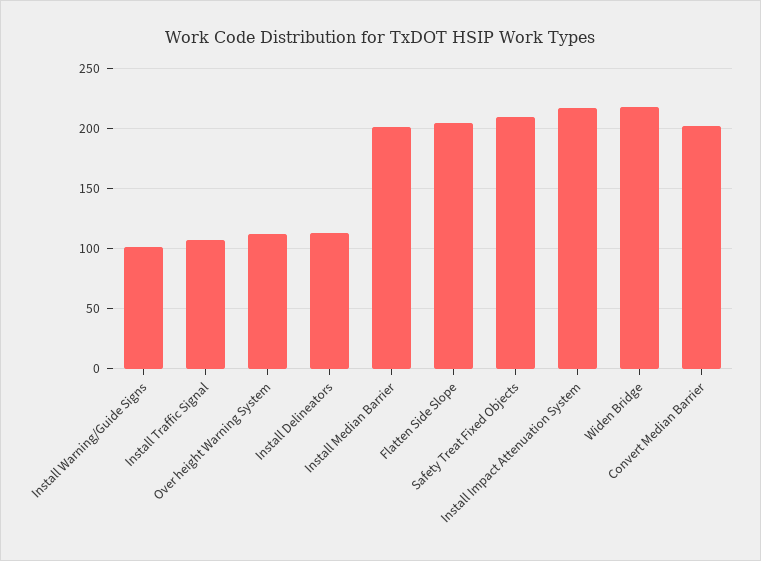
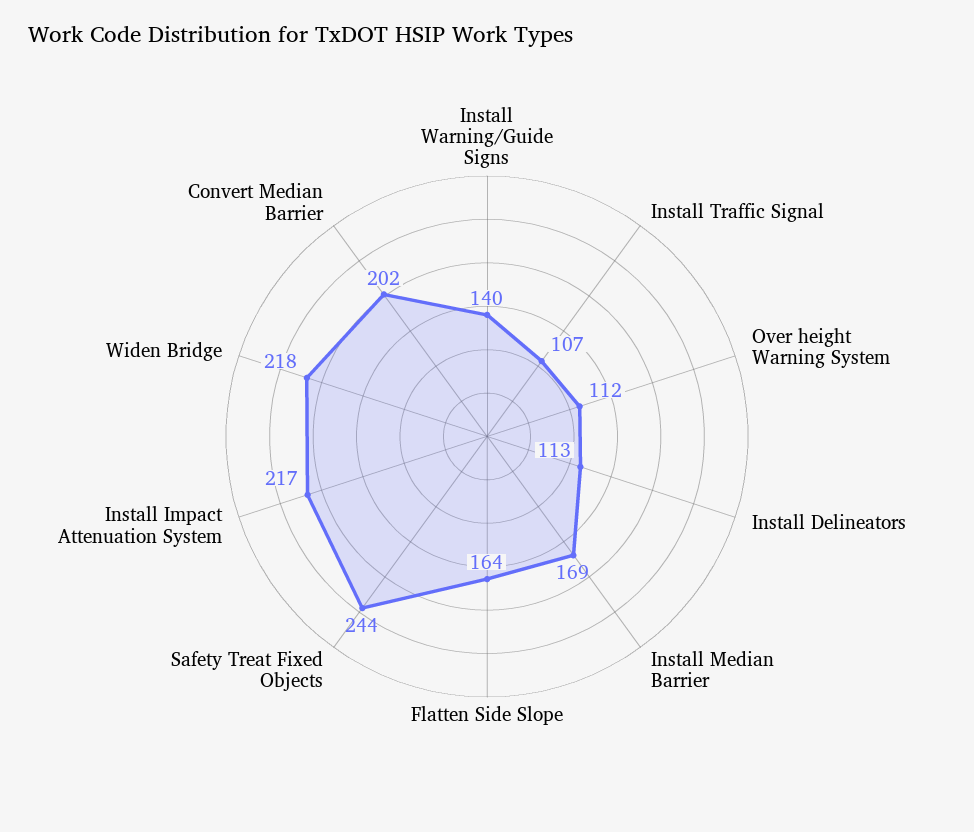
  {
-   "Install Warning/Guide Signs": 100,
+   "Install Warning/Guide Signs": 140,
    "Install Traffic Signal": 107,
    "Over height Warning System": 112,
    "Install Delineators": 113,
-   "Install Median Barrier": 200,
+   "Install Median Barrier": 169,
-   "Flatten Side Slope": 205,
+   "Flatten Side Slope": 164,
-   "Safety Treat Fixed Objects": 210,
+   "Safety Treat Fixed Objects": 244,
    "Install Impact Attenuation System": 217,
    "Widen Bridge": 218,
    "Convert Median Barrier": 202
  }

